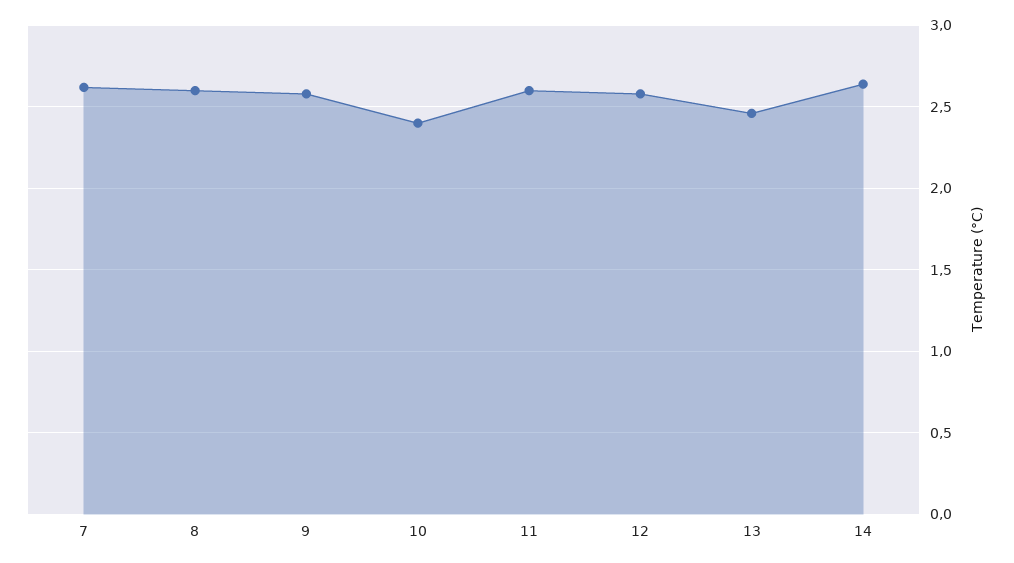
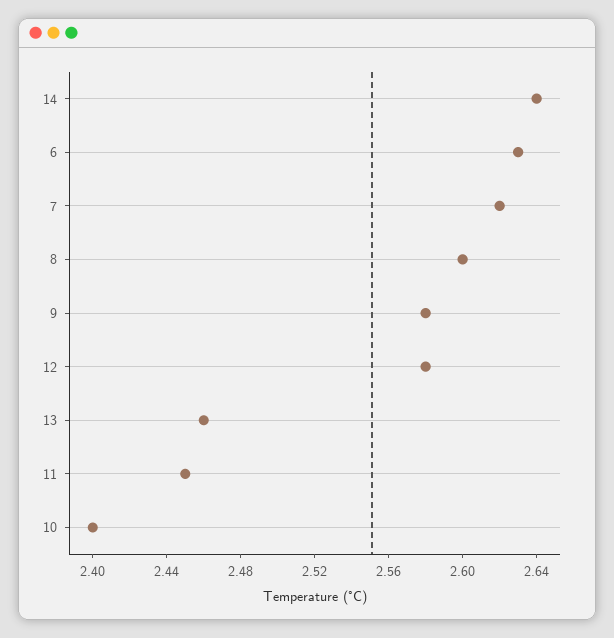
  {
    "7": 2.62,
    "8": 2.6,
    "9": 2.58,
    "10": 2.4,
-   "11": 2.6,
+   "11": 2.45,
    "12": 2.58,
    "13": 2.46,
-   "14": 2.64
+   "14": 2.64,
+   "6": 2.63
  }

